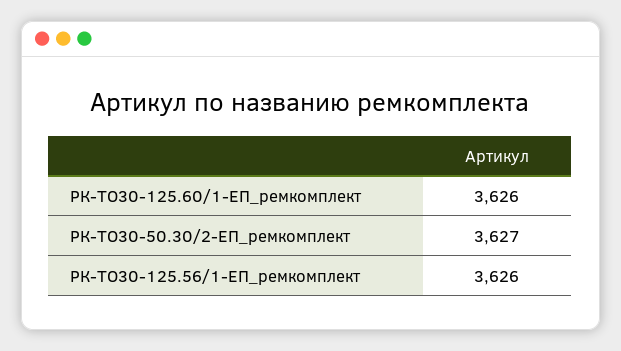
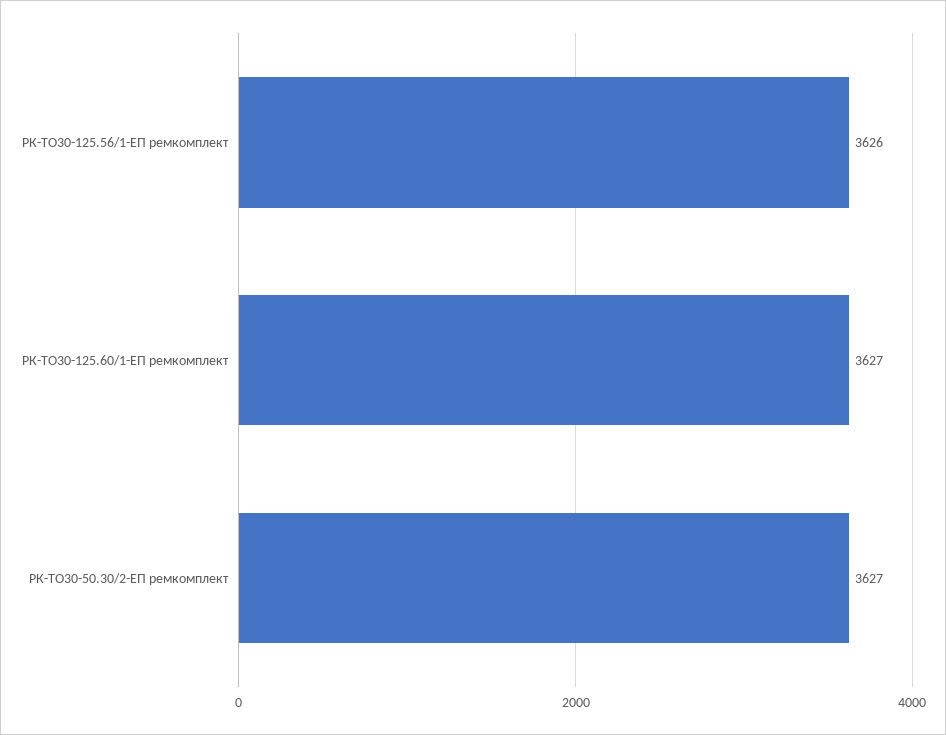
  {
-   "РК-ТО30-125.60/1-ЕП_ремкомплект": 3626,
+   "РК-ТО30-125.60/1-ЕП_ремкомплект": 3627,
    "РК-ТО30-50.30/2-ЕП_ремкомплект": 3627,
    "РК-ТО30-125.56/1-ЕП_ремкомплект": 3626
  }

